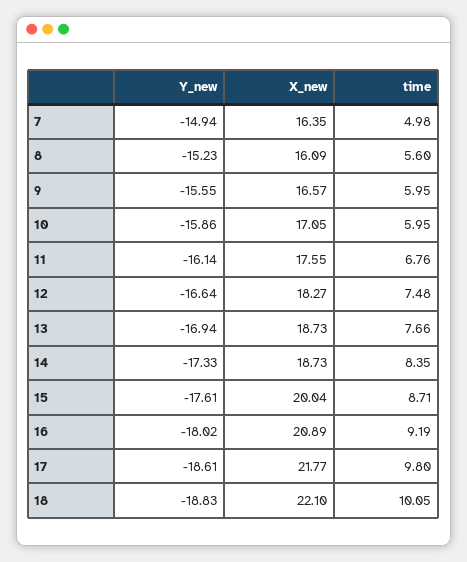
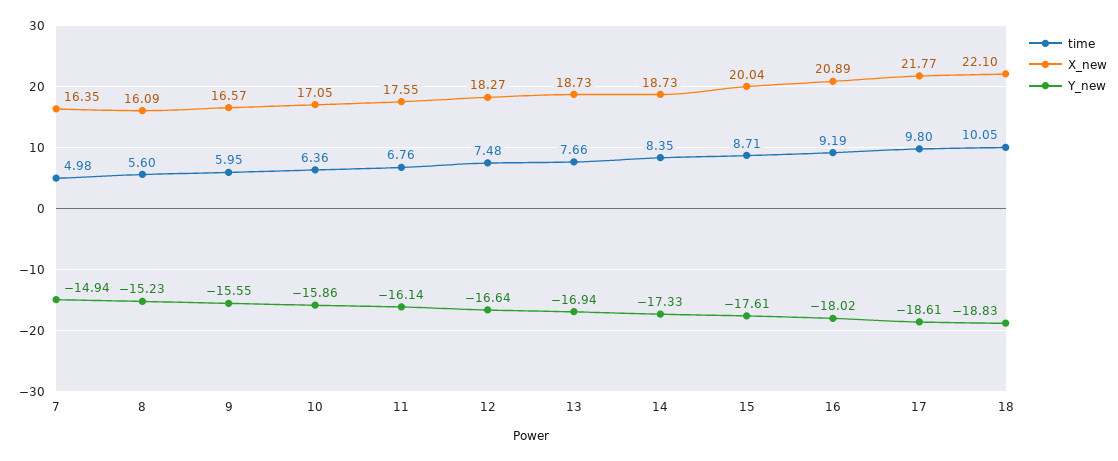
  {
    "Y_new": {
      "7": -14.94,
      "8": -15.23,
      "9": -15.55,
      "10": -15.86,
      "11": -16.14,
      "12": -16.64,
      "13": -16.94,
      "14": -17.33,
      "15": -17.61,
      "16": -18.02,
      "17": -18.61,
      "18": -18.83
    },
    "X_new": {
      "7": 16.35,
      "8": 16.09,
      "9": 16.57,
      "10": 17.05,
      "11": 17.55,
      "12": 18.27,
      "13": 18.73,
      "14": 18.73,
      "15": 20.04,
      "16": 20.89,
      "17": 21.77,
      "18": 22.1
    },
    "time": {
      "7": 4.98,
      "8": 5.6,
      "9": 5.95,
-     "10": 5.95,
+     "10": 6.36,
      "11": 6.76,
      "12": 7.48,
      "13": 7.66,
      "14": 8.35,
      "15": 8.71,
      "16": 9.19,
      "17": 9.8,
      "18": 10.05
    }
  }

